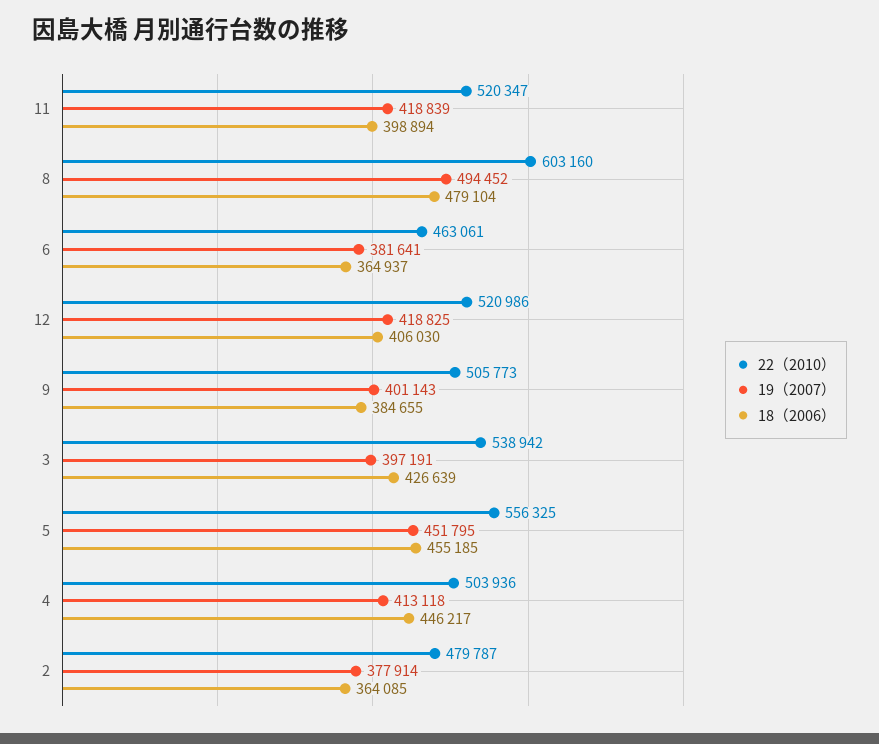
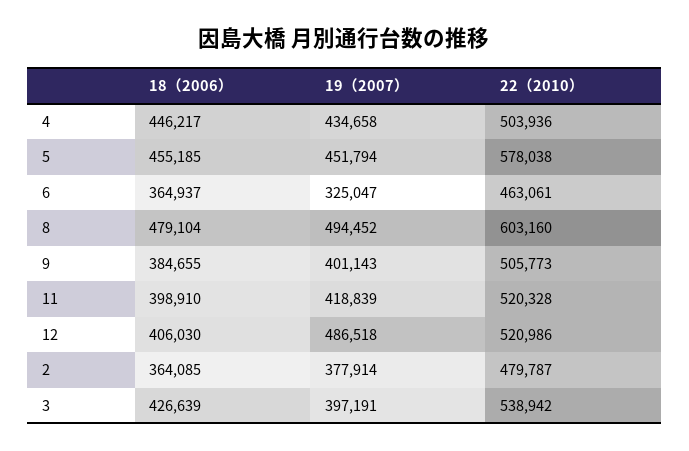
  {
    "22（2010）": {
-     "11": 520347,
+     "11": 520328,
      "8": 603160,
      "6": 463061,
      "12": 520986,
      "9": 505773,
      "3": 538942,
-     "5": 556325,
+     "5": 578038,
      "4": 503936,
      "2": 479787
    },
    "19（2007）": {
      "11": 418839,
      "8": 494452,
-     "6": 381641,
+     "6": 325047,
-     "12": 418825,
+     "12": 486518,
      "9": 401143,
      "3": 397191,
-     "5": 451795,
+     "5": 451794,
-     "4": 413118,
+     "4": 434658,
      "2": 377914
    },
    "18（2006）": {
-     "11": 398894,
+     "11": 398910,
      "8": 479104,
      "6": 364937,
      "12": 406030,
      "9": 384655,
      "3": 426639,
      "5": 455185,
      "4": 446217,
      "2": 364085
    }
  }

